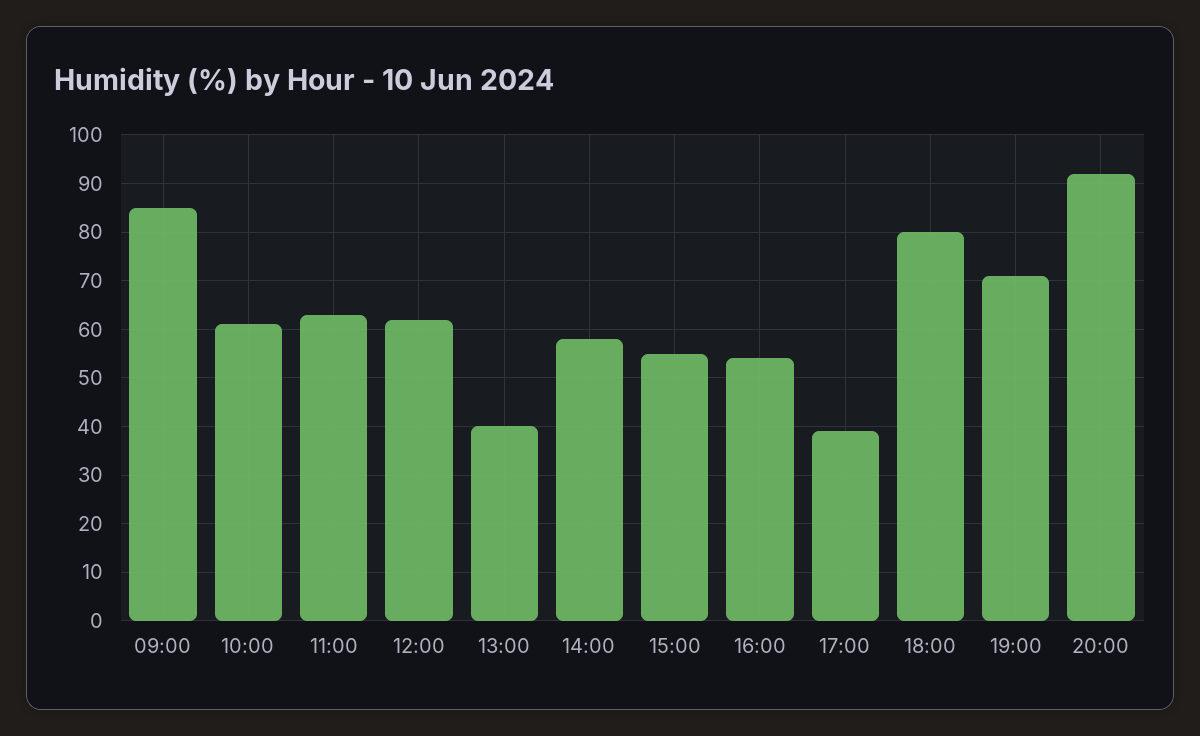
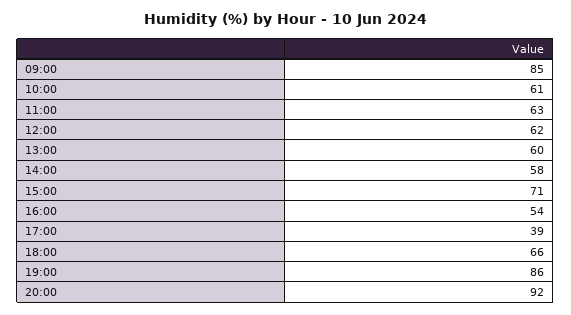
  {
    "09:00": 85,
    "10:00": 61,
    "11:00": 63,
    "12:00": 62,
-   "13:00": 40,
+   "13:00": 60,
    "14:00": 58,
-   "15:00": 55,
+   "15:00": 71,
    "16:00": 54,
    "17:00": 39,
-   "18:00": 80,
+   "18:00": 66,
-   "19:00": 70,
+   "19:00": 86,
    "20:00": 92
  }

